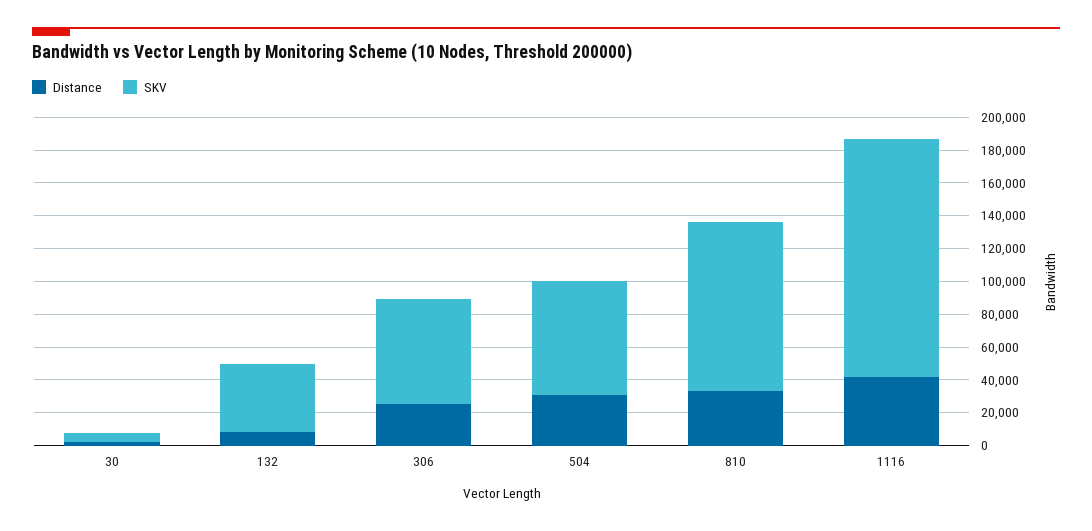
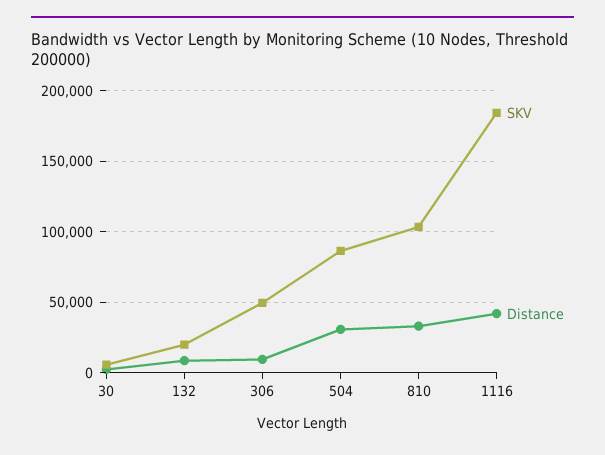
  {
    "Distance": {
      "30": 0,
      "132": 10000,
-     "306": 25000,
+     "306": 10000,
      "504": 30000,
      "810": 35000,
      "1116": 40000
    },
    "SKV": {
      "30": 5000,
-     "132": 40000,
+     "132": 20000,
-     "306": 65000,
+     "306": 50000,
-     "504": 70000,
+     "504": 85000,
      "810": 105000,
-     "1116": 145000
+     "1116": 185000
    }
  }

